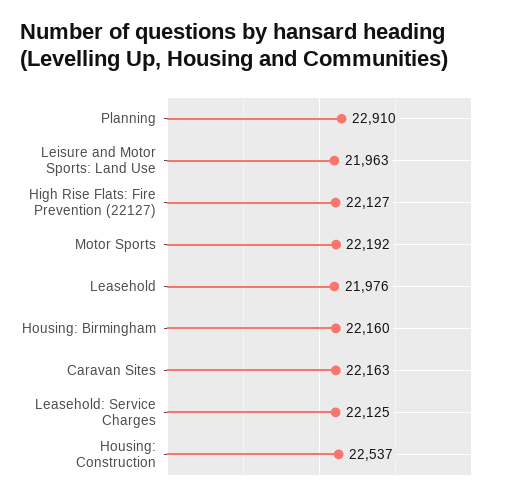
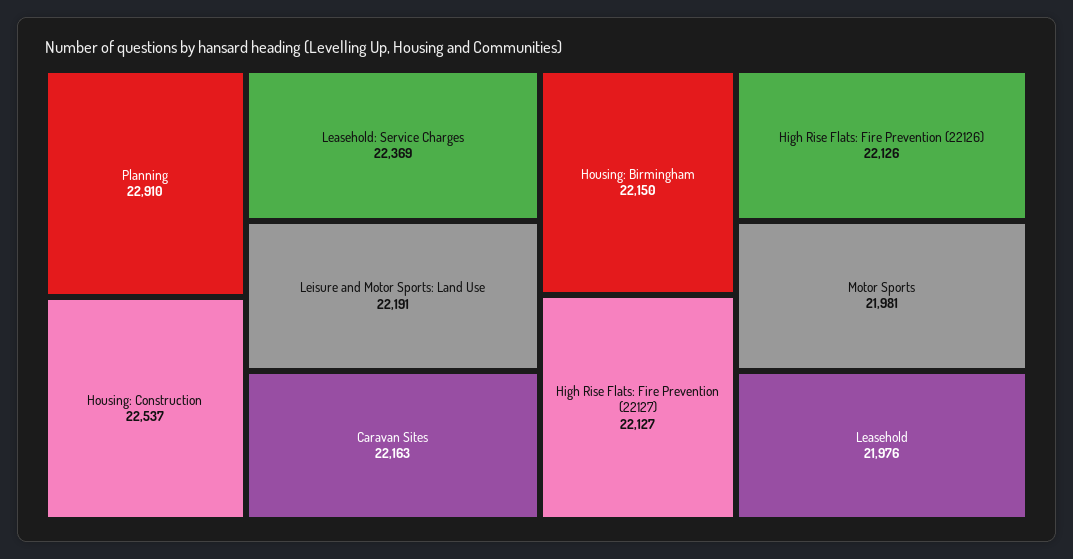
  {
    "Planning": 22910,
-   "Leisure and Motor Sports: Land Use": 21963,
+   "Leisure and Motor Sports: Land Use": 22191,
    "High Rise Flats: Fire Prevention (22127)": 22127,
-   "Motor Sports": 22192,
+   "Motor Sports": 21981,
    "Leasehold": 21976,
-   "Housing: Birmingham": 22160,
+   "Housing: Birmingham": 22150,
    "Caravan Sites": 22163,
-   "Leasehold: Service Charges": 22125,
+   "Leasehold: Service Charges": 22369,
-   "Housing: Construction": 22537
+   "Housing: Construction": 22537,
+   "High Rise Flats: Fire Prevention (22126)": 22126
  }

